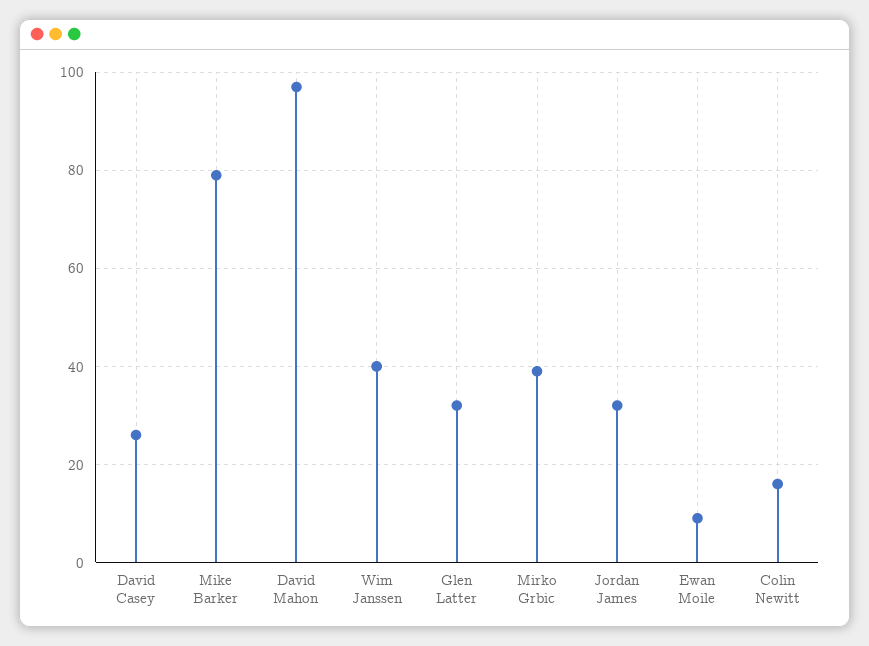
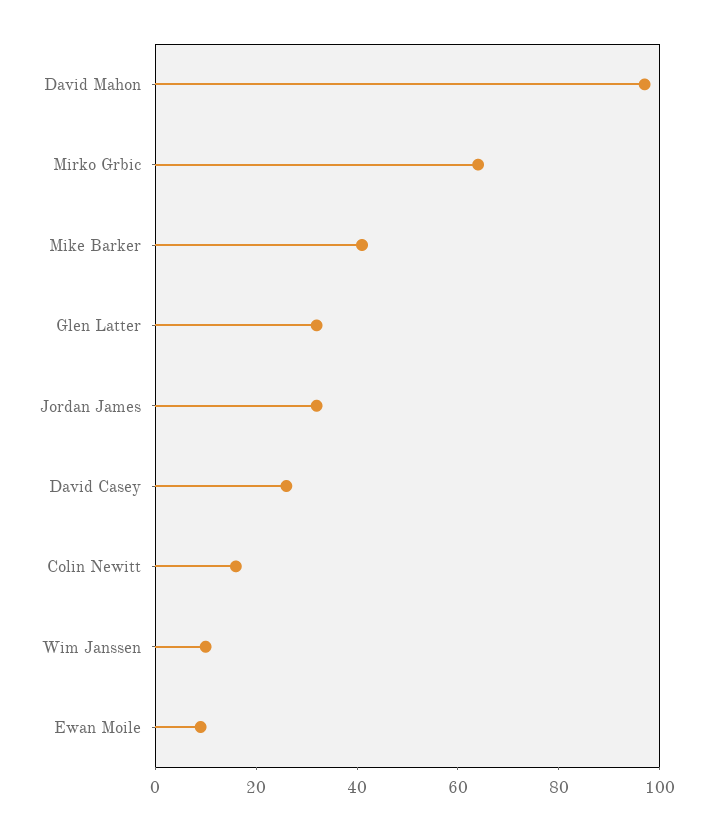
  {
    "David Casey": 25,
-   "Mike Barker": 80,
+   "Mike Barker": 40,
    "David Mahon": 95,
-   "Wim Janssen": 40,
+   "Wim Janssen": 10,
    "Glen Latter": 30,
-   "Mirko Grbic": 40,
+   "Mirko Grbic": 65,
    "Jordan James": 30,
    "Ewan Moile": 10,
    "Colin Newitt": 15
  }

